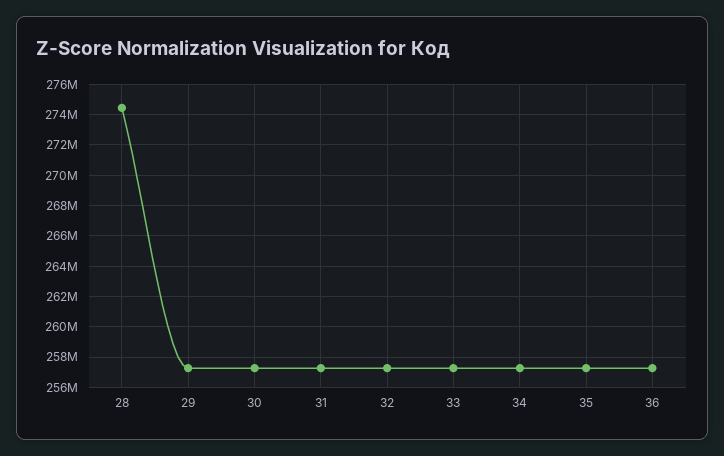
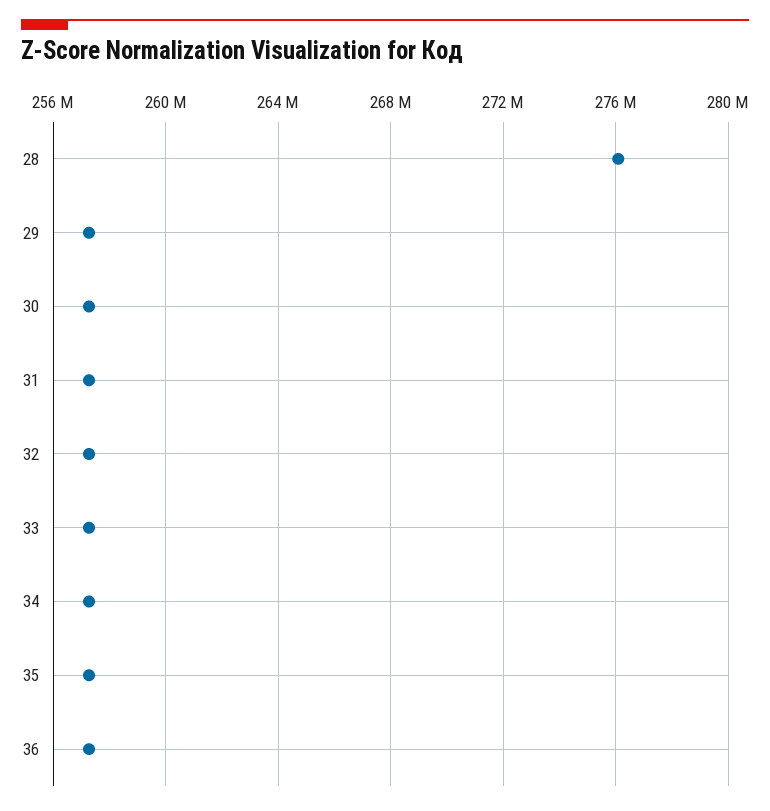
  {
-   "28": 274500000,
+   "28": 276000000,
    "29": 257500000,
    "30": 257500000,
    "31": 257500000,
    "32": 257500000,
    "33": 257500000,
    "34": 257500000,
    "35": 257500000,
    "36": 257500000
  }

